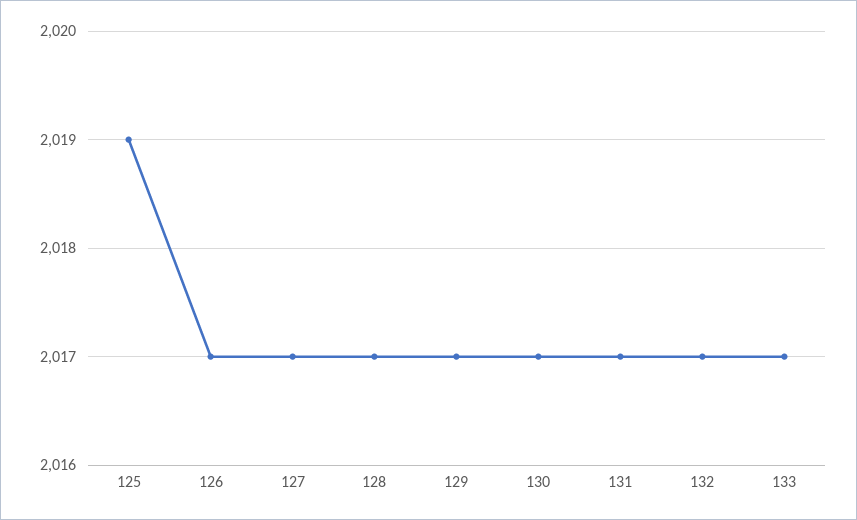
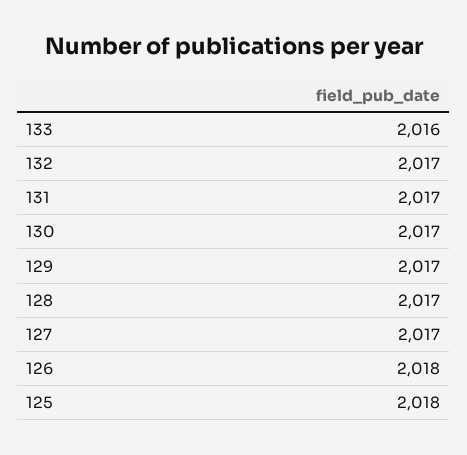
  {
-   "125": 2019,
+   "125": 2018,
-   "126": 2017,
+   "126": 2018,
    "127": 2017,
    "128": 2017,
    "129": 2017,
    "130": 2017,
    "131": 2017,
    "132": 2017,
-   "133": 2017
+   "133": 2016
  }

